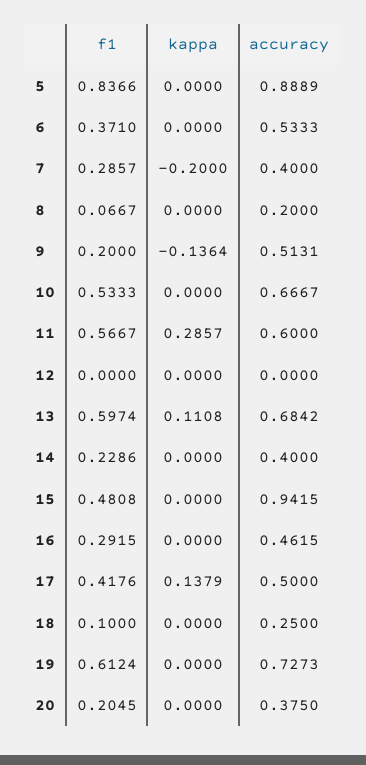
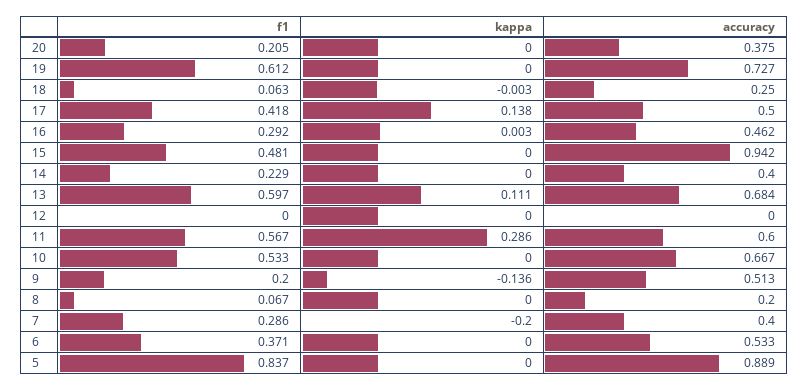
  {
    "f1": {
      "5": 0.8366,
      "6": 0.371,
      "7": 0.2857,
      "8": 0.0667,
      "9": 0.2,
      "10": 0.5333,
      "11": 0.5667,
      "12": 0,
      "13": 0.5974,
      "14": 0.2286,
      "15": 0.4808,
      "16": 0.2915,
      "17": 0.4176,
-     "18": 0.1,
+     "18": 0.063,
      "19": 0.6124,
      "20": 0.2045
    },
    "kappa": {
      "5": 0,
      "6": 0,
      "7": -0.2,
      "8": 0,
      "9": -0.1364,
      "10": 0,
      "11": 0.2857,
      "12": 0,
      "13": 0.1108,
      "14": 0,
      "15": 0,
-     "16": 0,
+     "16": 0.003,
      "17": 0.1379,
-     "18": 0,
+     "18": -0.003,
      "19": 0,
      "20": 0
    },
    "accuracy": {
      "5": 0.8889,
      "6": 0.5333,
      "7": 0.4,
      "8": 0.2,
      "9": 0.5131,
      "10": 0.6667,
      "11": 0.6,
      "12": 0,
      "13": 0.6842,
      "14": 0.4,
      "15": 0.9415,
      "16": 0.4615,
      "17": 0.5,
      "18": 0.25,
      "19": 0.7273,
      "20": 0.375
    }
  }

